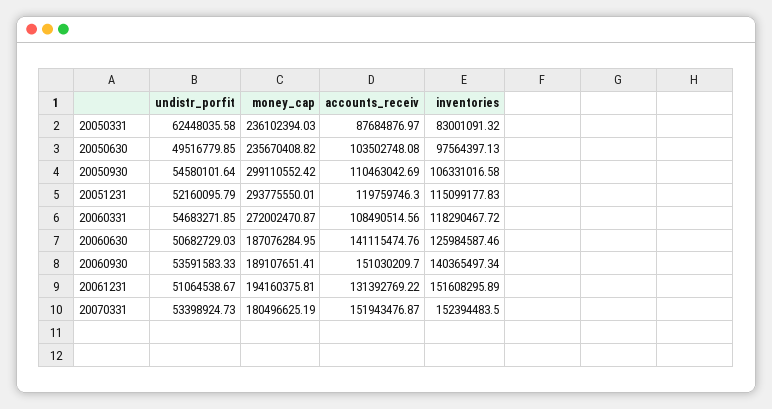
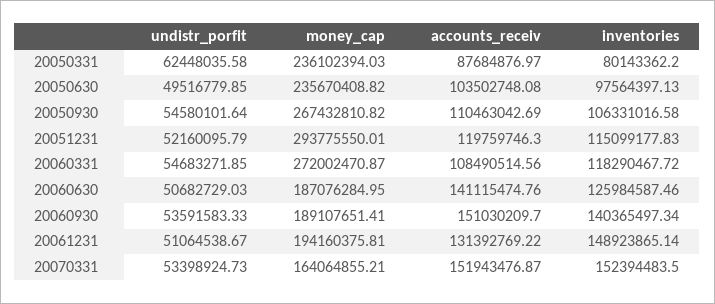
  {
    "undistr_porfit": {
      "20050331": 62448035.58,
      "20050630": 49516779.85,
      "20050930": 54580101.64,
      "20051231": 52160095.79,
      "20060331": 54683271.85,
      "20060630": 50682729.03,
      "20060930": 53591583.33,
      "20061231": 51064538.67,
      "20070331": 53398924.73
    },
    "money_cap": {
      "20050331": 236102394.03,
      "20050630": 235670408.82,
-     "20050930": 299110552.42,
+     "20050930": 267432810.82,
      "20051231": 293775550.01,
      "20060331": 272002470.87,
      "20060630": 187076284.95,
      "20060930": 189107651.41,
      "20061231": 194160375.81,
-     "20070331": 180496625.19
+     "20070331": 164064855.21
    },
    "accounts_receiv": {
      "20050331": 87684876.97,
      "20050630": 103502748.08,
      "20050930": 110463042.69,
      "20051231": 119759746.3,
      "20060331": 108490514.56,
      "20060630": 141115474.76,
      "20060930": 151030209.7,
      "20061231": 131392769.22,
      "20070331": 151943476.87
    },
    "inventories": {
-     "20050331": 83001091.32,
+     "20050331": 80143362.2,
      "20050630": 97564397.13,
      "20050930": 106331016.58,
      "20051231": 115099177.83,
      "20060331": 118290467.72,
      "20060630": 125984587.46,
      "20060930": 140365497.34,
-     "20061231": 151608295.89,
+     "20061231": 148923865.14,
      "20070331": 152394483.5
    }
  }

